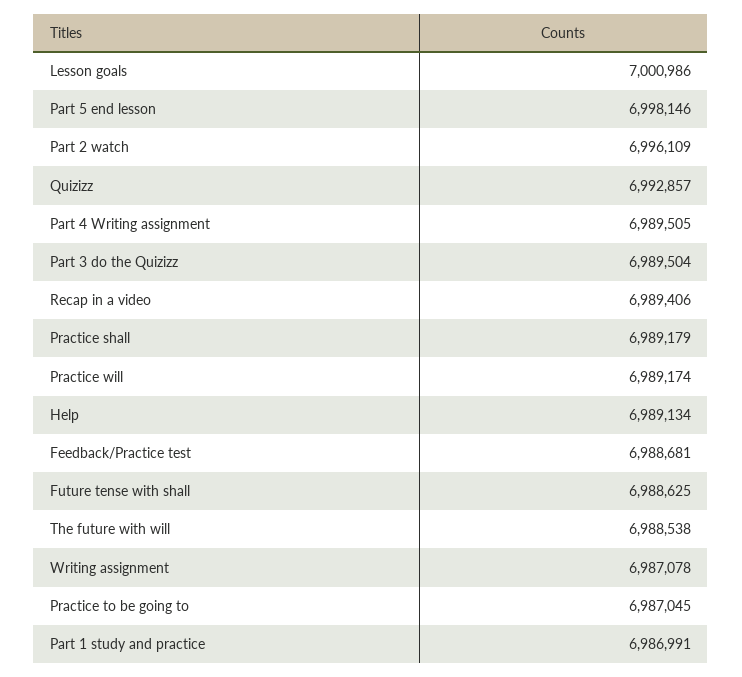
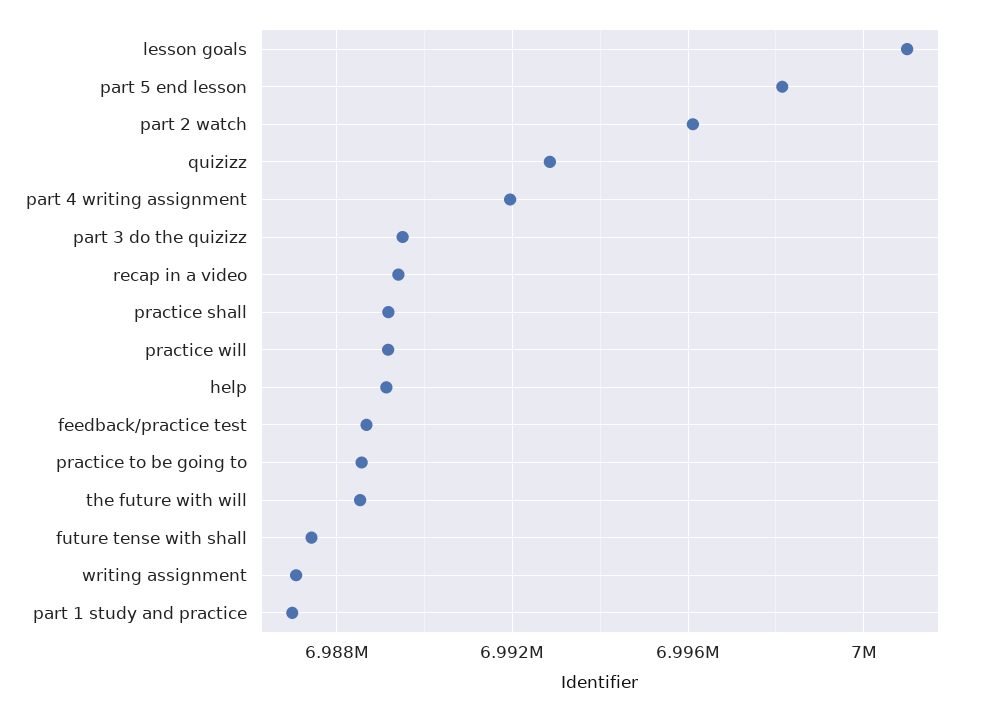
  {
    "Lesson goals": 7000986,
    "Part 5 end lesson": 6998146,
    "Part 2 watch": 6996109,
    "Quizizz": 6992857,
-   "Part 4 Writing assignment": 6989505,
+   "Part 4 Writing assignment": 6992000,
    "Part 3 do the Quizizz": 6989504,
    "Recap in a video": 6989406,
    "Practice shall": 6989179,
    "Practice will": 6989174,
    "Help": 6989134,
    "Feedback/Practice test": 6988681,
-   "Future tense with shall": 6988625,
+   "Future tense with shall": 6987500,
    "The future with will": 6988538,
    "Writing assignment": 6987078,
-   "Practice to be going to": 6987045,
+   "Practice to be going to": 6988500,
    "Part 1 study and practice": 6986991
  }

